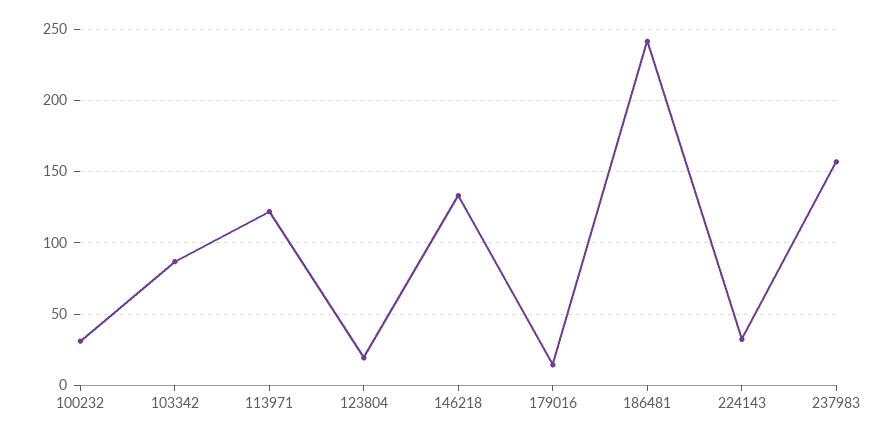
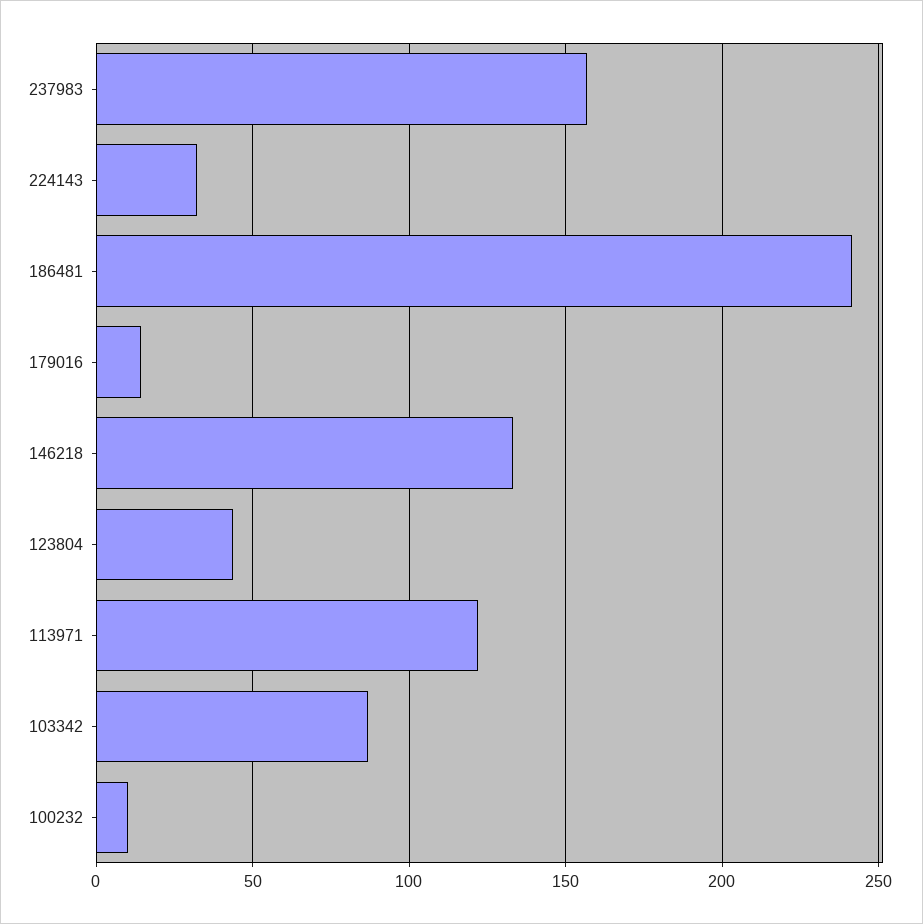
  {
-   "100232": 30,
+   "100232": 10,
    "103342": 85,
    "113971": 120,
-   "123804": 20,
+   "123804": 45,
    "146218": 135,
    "179016": 15,
    "186481": 240,
    "224143": 30,
    "237983": 155
  }

